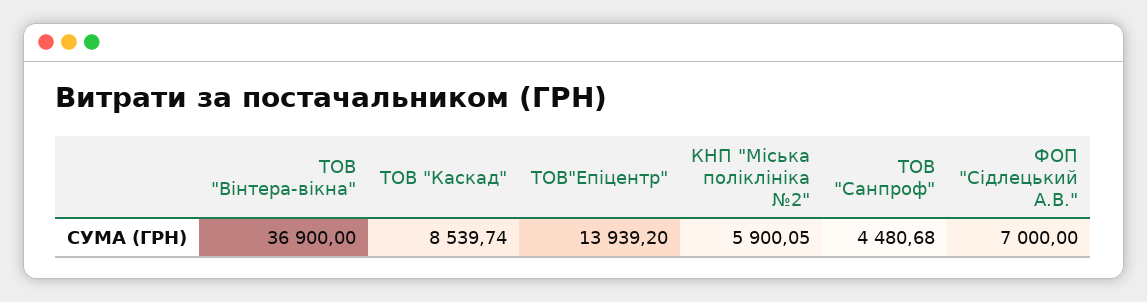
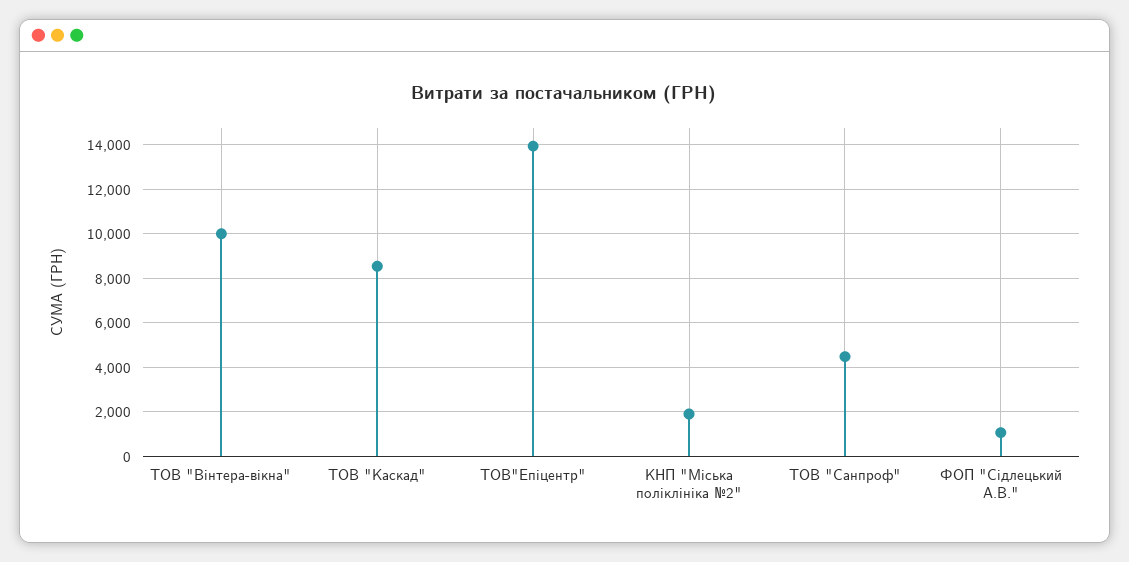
  {
-   "ТОВ \"Вінтера-вікна\"": 36900,
+   "ТОВ \"Вінтера-вікна\"": 10000,
    "ТОВ \"Каскад\"": 8539.74,
    "ТОВ\"Епіцентр\"": 13939.2,
-   "КНП \"Міська поліклініка №2\"": 5900.05,
+   "КНП \"Міська поліклініка №2\"": 2000,
    "ТОВ \"Санпроф\"": 4480.68,
-   "ФОП \"Сідлецький А.В.\"": 7000
+   "ФОП \"Сідлецький А.В.\"": 1000
  }

